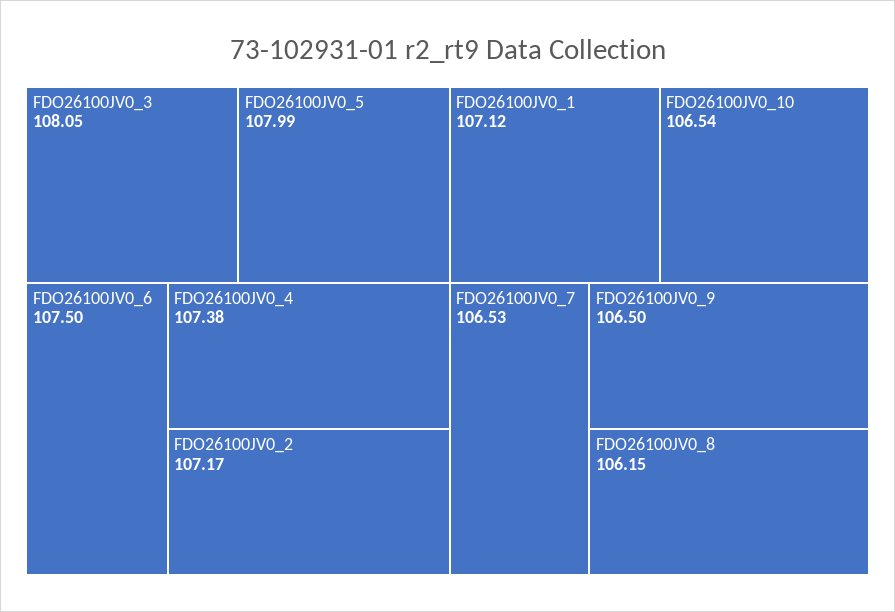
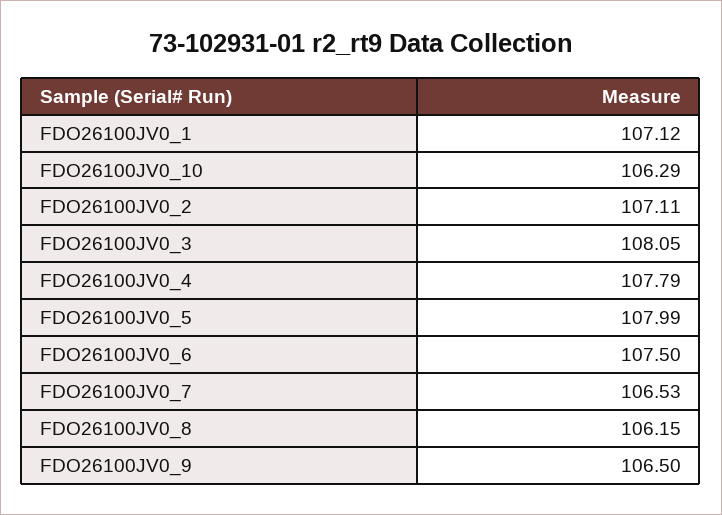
  {
    "FDO26100JV0_3": 108.05,
    "FDO26100JV0_5": 107.99,
    "FDO26100JV0_6": 107.5,
-   "FDO26100JV0_4": 107.38,
+   "FDO26100JV0_4": 107.79,
-   "FDO26100JV0_2": 107.17,
+   "FDO26100JV0_2": 107.11,
    "FDO26100JV0_1": 107.12,
-   "FDO26100JV0_10": 106.54,
+   "FDO26100JV0_10": 106.29,
    "FDO26100JV0_7": 106.53,
    "FDO26100JV0_9": 106.5,
    "FDO26100JV0_8": 106.15
  }

